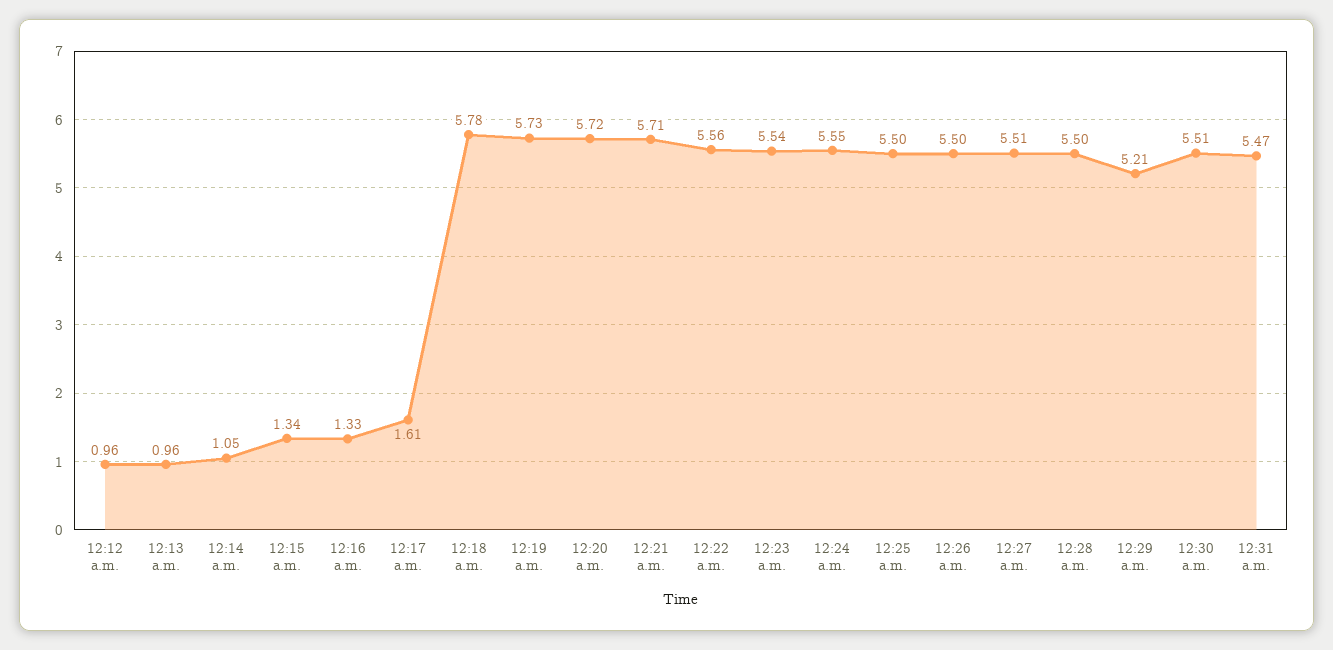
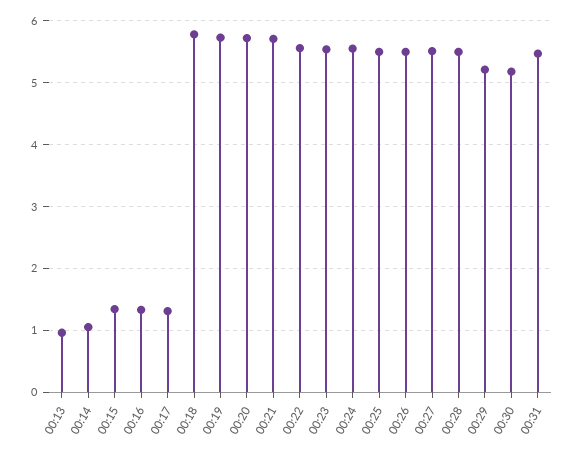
  {
-   "12:12 a.m.": 0.96,
    "12:13 a.m.": 0.96,
    "12:14 a.m.": 1.05,
    "12:15 a.m.": 1.34,
    "12:16 a.m.": 1.33,
-   "12:17 a.m.": 1.61,
+   "12:17 a.m.": 1.3,
    "12:18 a.m.": 5.78,
    "12:19 a.m.": 5.73,
    "12:20 a.m.": 5.72,
    "12:21 a.m.": 5.71,
    "12:22 a.m.": 5.56,
    "12:23 a.m.": 5.54,
    "12:24 a.m.": 5.55,
    "12:25 a.m.": 5.5,
    "12:26 a.m.": 5.5,
    "12:27 a.m.": 5.51,
    "12:28 a.m.": 5.5,
    "12:29 a.m.": 5.21,
-   "12:30 a.m.": 5.51,
+   "12:30 a.m.": 5.2,
    "12:31 a.m.": 5.47
  }

